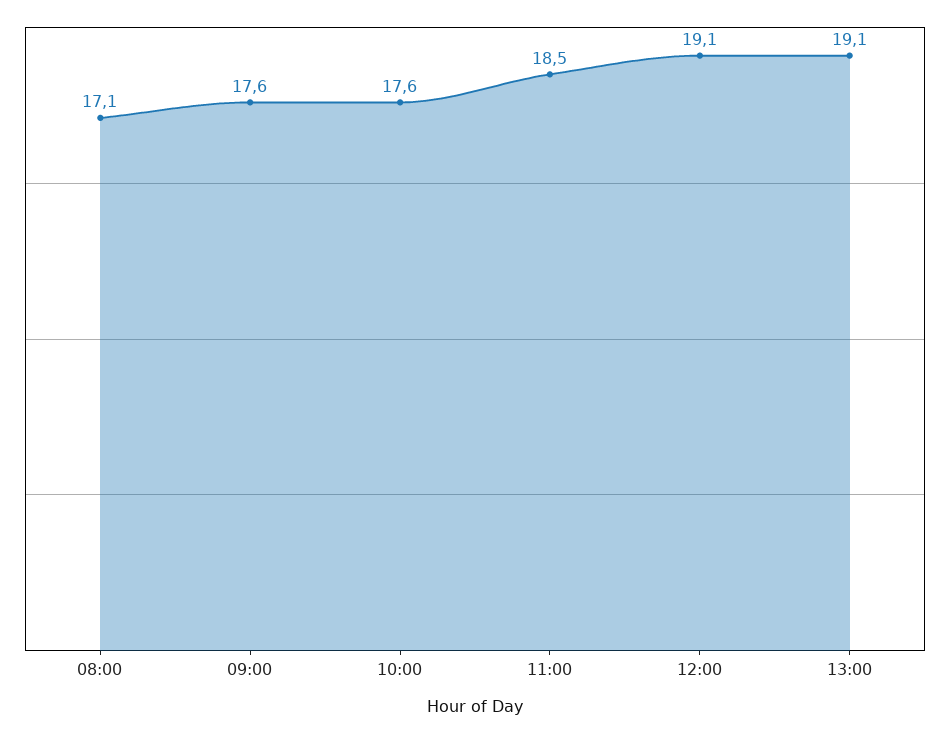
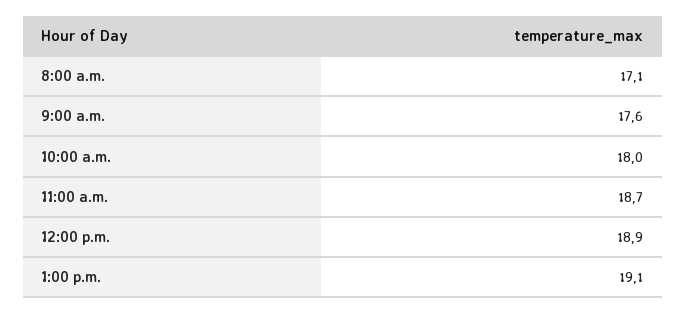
  {
    "08:00": 17.1,
    "09:00": 17.6,
-   "10:00": 17.6,
+   "10:00": 18,
-   "11:00": 18.5,
+   "11:00": 18.7,
-   "12:00": 19.1,
+   "12:00": 18.9,
    "13:00": 19.1
  }

